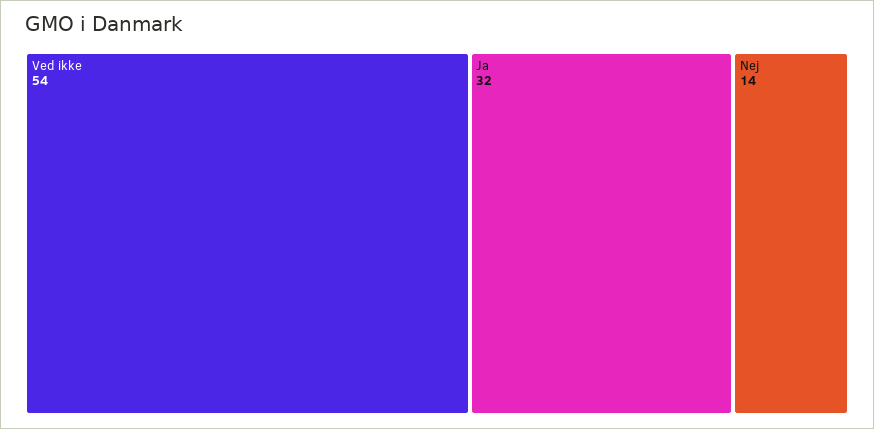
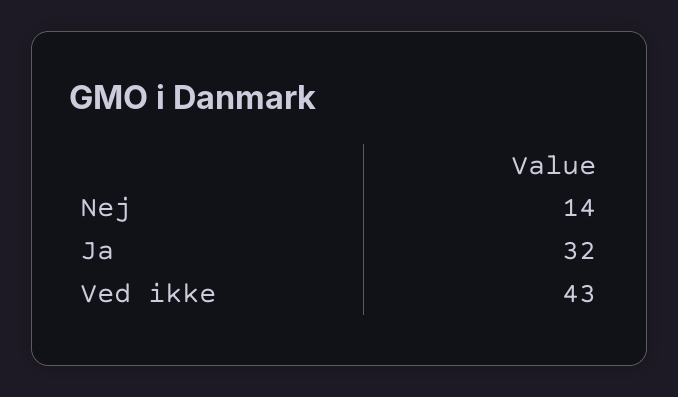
  {
-   "Ved ikke": 54,
+   "Ved ikke": 43,
    "Ja": 32,
    "Nej": 14
  }

